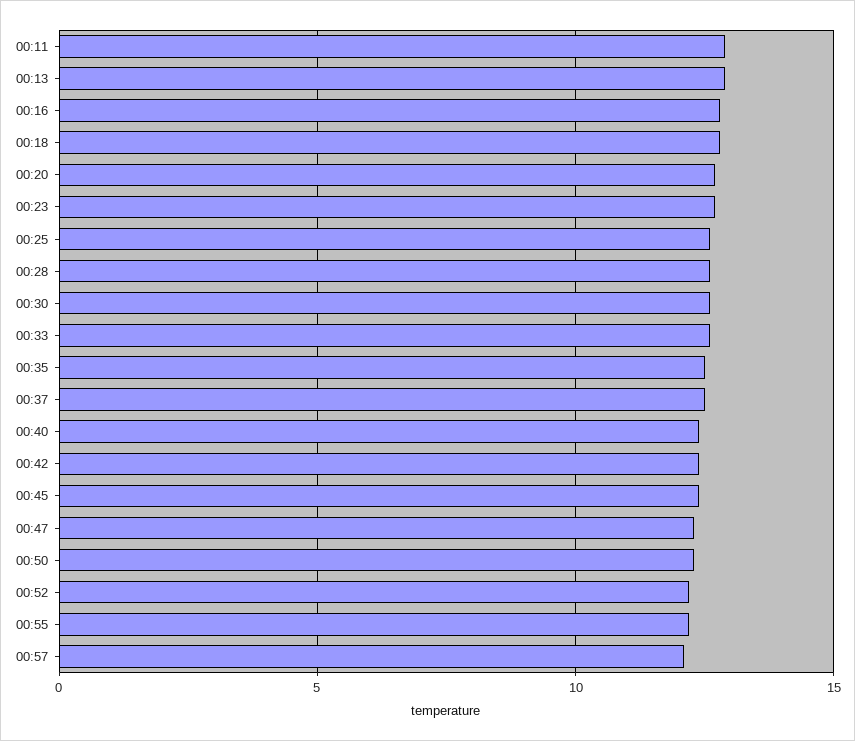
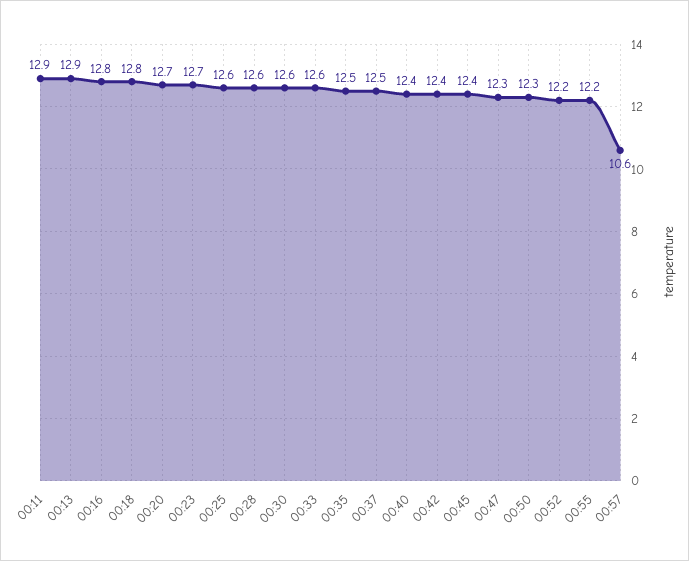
  {
    "00:11": 12.9,
    "00:13": 12.9,
    "00:16": 12.8,
    "00:18": 12.8,
    "00:20": 12.7,
    "00:23": 12.7,
    "00:25": 12.6,
    "00:28": 12.6,
    "00:30": 12.6,
    "00:33": 12.6,
    "00:35": 12.5,
    "00:37": 12.5,
    "00:40": 12.4,
    "00:42": 12.4,
    "00:45": 12.4,
    "00:47": 12.3,
    "00:50": 12.3,
    "00:52": 12.2,
    "00:55": 12.2,
-   "00:57": 12
+   "00:57": 10.6
  }

